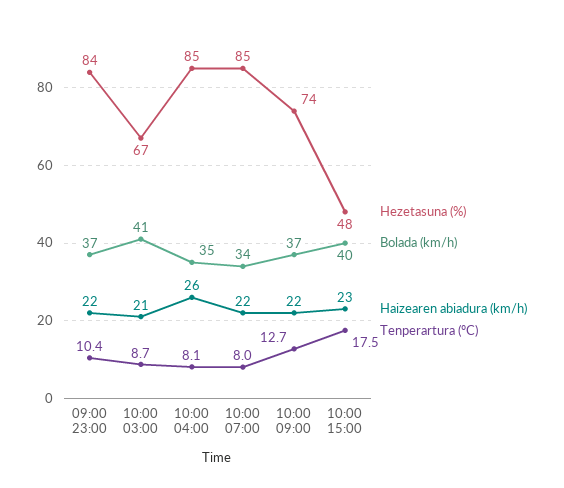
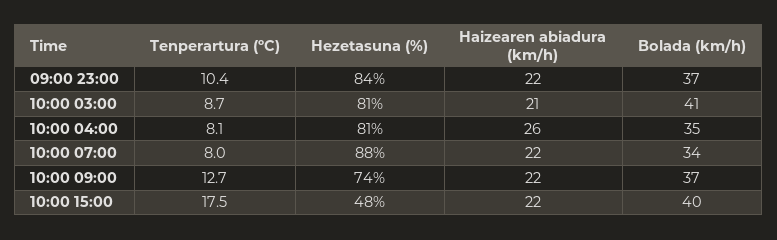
  {
    "Hezetasuna (%)": {
      "09:00 23:00": 84,
-     "10:00 03:00": 67,
+     "10:00 03:00": 81,
-     "10:00 04:00": 85,
+     "10:00 04:00": 81,
-     "10:00 07:00": 85,
+     "10:00 07:00": 88,
      "10:00 09:00": 74,
      "10:00 15:00": 48
    },
    "Bolada (km/h)": {
      "09:00 23:00": 37,
      "10:00 03:00": 41,
      "10:00 04:00": 35,
      "10:00 07:00": 34,
      "10:00 09:00": 37,
      "10:00 15:00": 40
    },
    "Haizearen abiadura (km/h)": {
      "09:00 23:00": 22,
      "10:00 03:00": 21,
      "10:00 04:00": 26,
      "10:00 07:00": 22,
      "10:00 09:00": 22,
-     "10:00 15:00": 23
+     "10:00 15:00": 22
    },
    "Tenperartura (ºC)": {
      "09:00 23:00": 10.4,
      "10:00 03:00": 8.7,
      "10:00 04:00": 8.1,
      "10:00 07:00": 8,
      "10:00 09:00": 12.7,
      "10:00 15:00": 17.5
    }
  }

